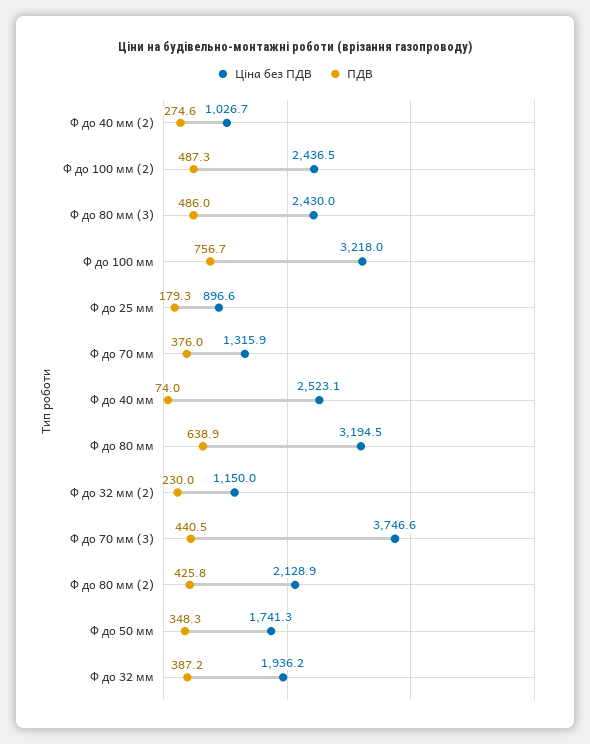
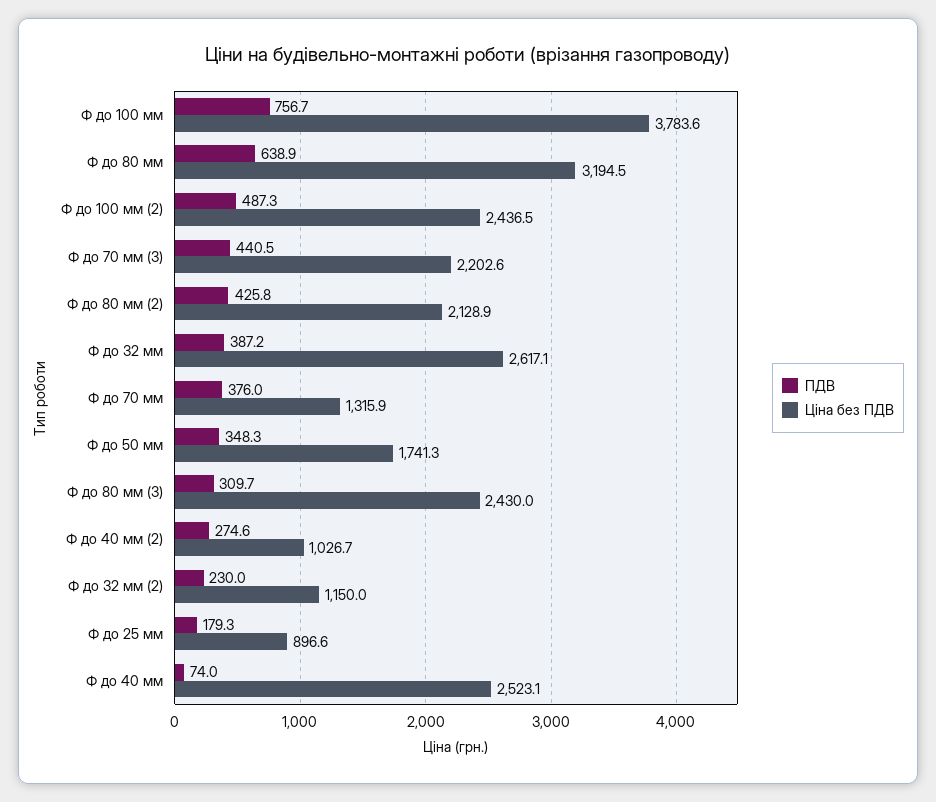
  {
    "Ціна без ПДВ": {
      "Ф до 40 мм (2)": 1026.7,
      "Ф до 100 мм (2)": 2436.5,
      "Ф до 80 мм (3)": 2430,
-     "Ф до 100 мм": 3218,
+     "Ф до 100 мм": 3783.6,
      "Ф до 25 мм": 896.6,
      "Ф до 70 мм": 1315.9,
      "Ф до 40 мм": 2523.1,
      "Ф до 80 мм": 3194.5,
      "Ф до 32 мм (2)": 1150,
-     "Ф до 70 мм (3)": 3746.6,
+     "Ф до 70 мм (3)": 2202.6,
      "Ф до 80 мм (2)": 2128.9,
      "Ф до 50 мм": 1741.3,
-     "Ф до 32 мм": 1936.2
+     "Ф до 32 мм": 2617.1
    },
    "ПДВ": {
      "Ф до 40 мм (2)": 274.6,
      "Ф до 100 мм (2)": 487.3,
-     "Ф до 80 мм (3)": 486,
+     "Ф до 80 мм (3)": 309.7,
      "Ф до 100 мм": 756.7,
      "Ф до 25 мм": 179.3,
      "Ф до 70 мм": 376,
      "Ф до 40 мм": 74,
      "Ф до 80 мм": 638.9,
      "Ф до 32 мм (2)": 230,
      "Ф до 70 мм (3)": 440.5,
      "Ф до 80 мм (2)": 425.8,
      "Ф до 50 мм": 348.3,
      "Ф до 32 мм": 387.2
    }
  }

